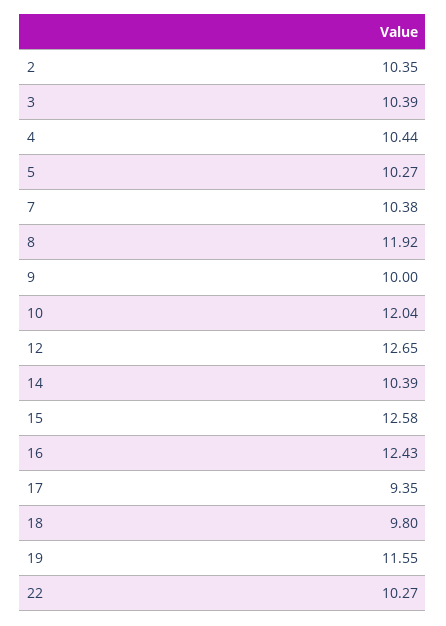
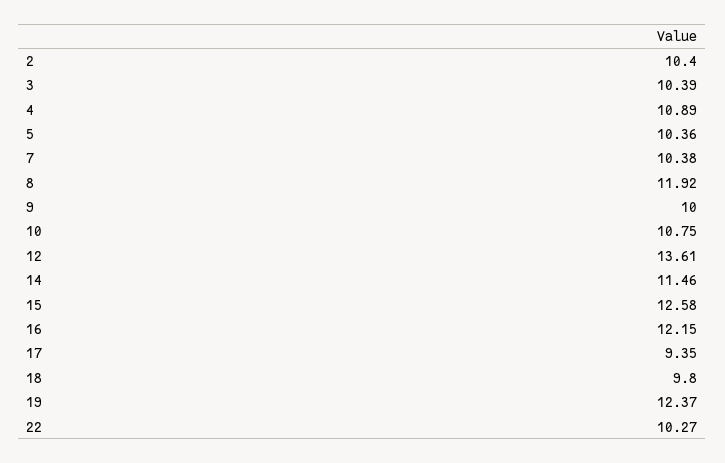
  {
-   "2": 10.35,
+   "2": 10.4,
    "3": 10.39,
-   "4": 10.44,
+   "4": 10.89,
-   "5": 10.27,
+   "5": 10.36,
    "7": 10.38,
    "8": 11.92,
    "9": 10,
-   "10": 12.04,
+   "10": 10.75,
-   "12": 12.65,
+   "12": 13.61,
-   "14": 10.39,
+   "14": 11.46,
    "15": 12.58,
-   "16": 12.43,
+   "16": 12.15,
    "17": 9.35,
    "18": 9.8,
-   "19": 11.55,
+   "19": 12.37,
    "22": 10.27
  }

